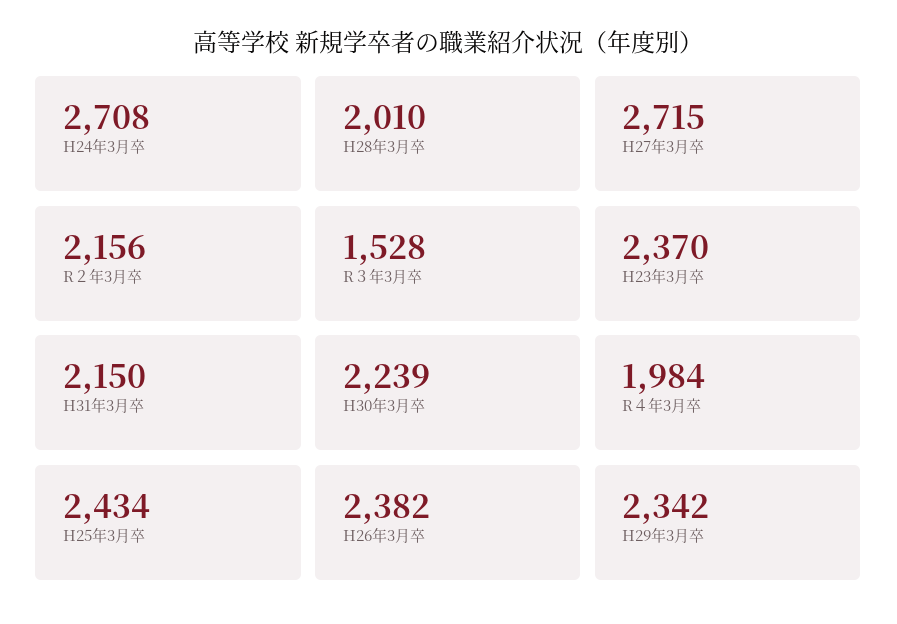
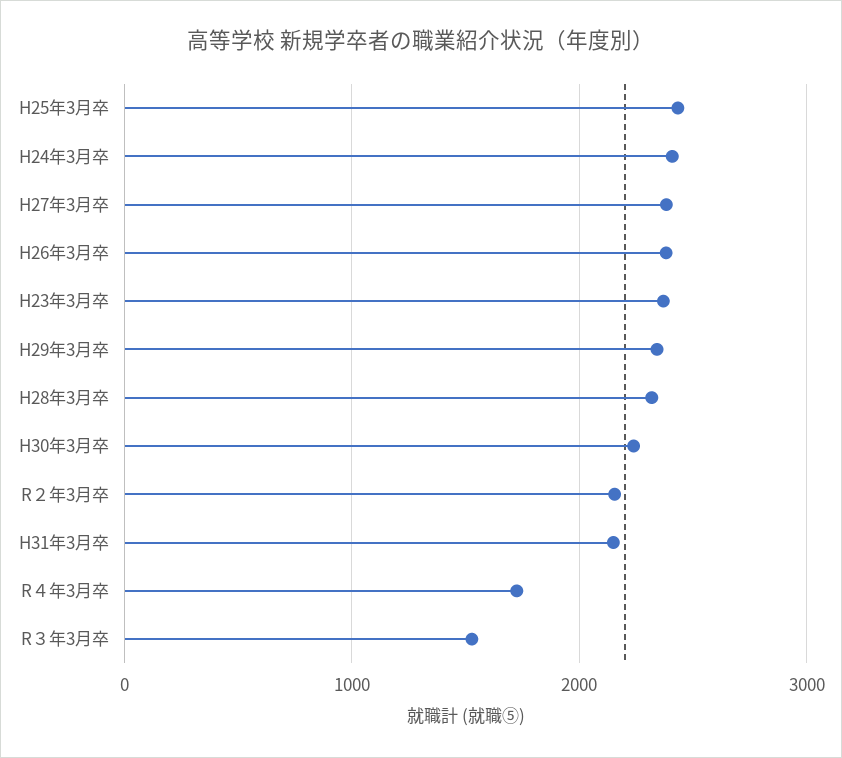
  {
-   "H24年3月卒": 2708,
+   "H24年3月卒": 2400,
-   "H28年3月卒": 2010,
+   "H28年3月卒": 2300,
-   "H27年3月卒": 2715,
+   "H27年3月卒": 2400,
    "R２年3月卒": 2156,
    "R３年3月卒": 1528,
    "H23年3月卒": 2370,
    "H31年3月卒": 2150,
    "H30年3月卒": 2239,
-   "R４年3月卒": 1984,
+   "R４年3月卒": 1700,
    "H25年3月卒": 2434,
    "H26年3月卒": 2382,
    "H29年3月卒": 2342
  }

